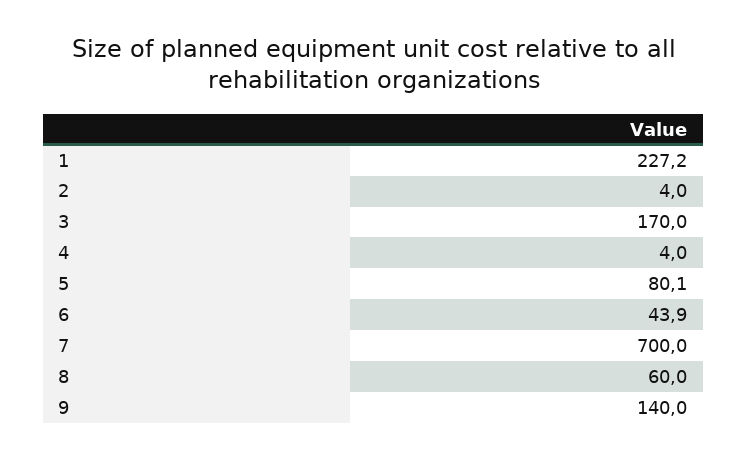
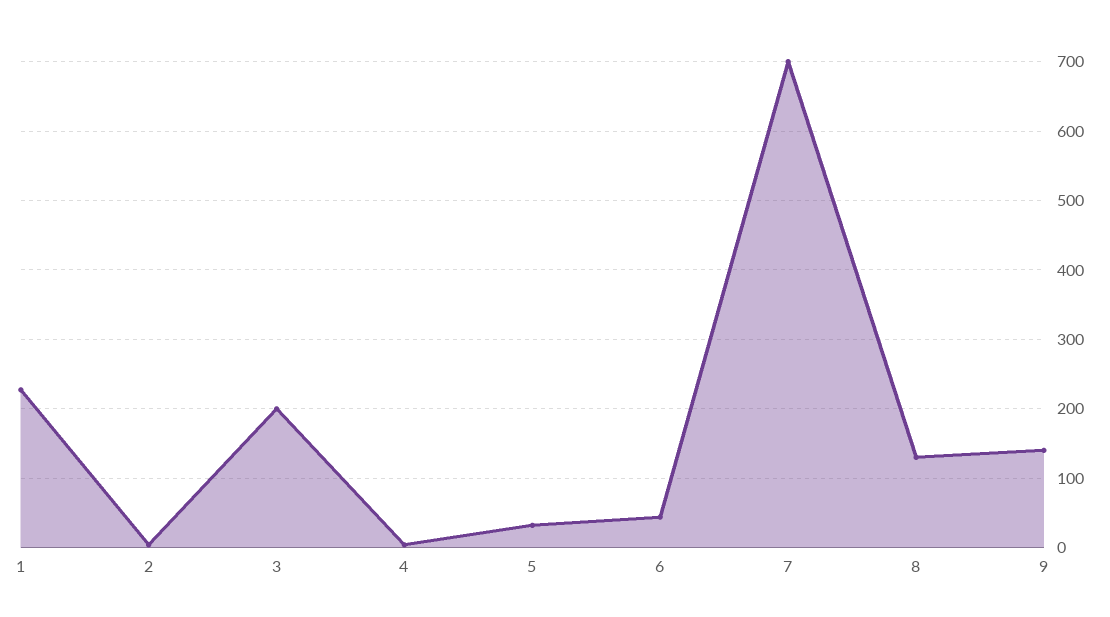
  {
    "1": 227.2,
    "2": 4,
-   "3": 170,
+   "3": 200,
    "4": 4,
-   "5": 80.1,
+   "5": 30,
    "6": 43.9,
    "7": 700,
-   "8": 60,
+   "8": 130,
    "9": 140
  }

